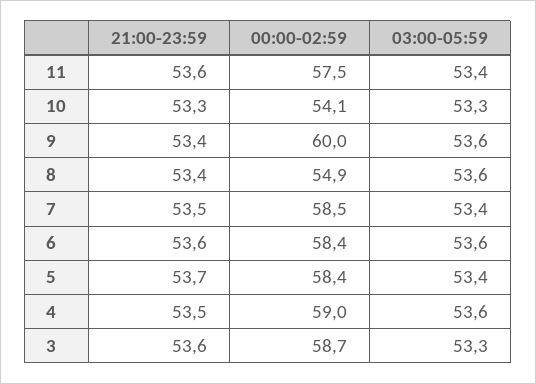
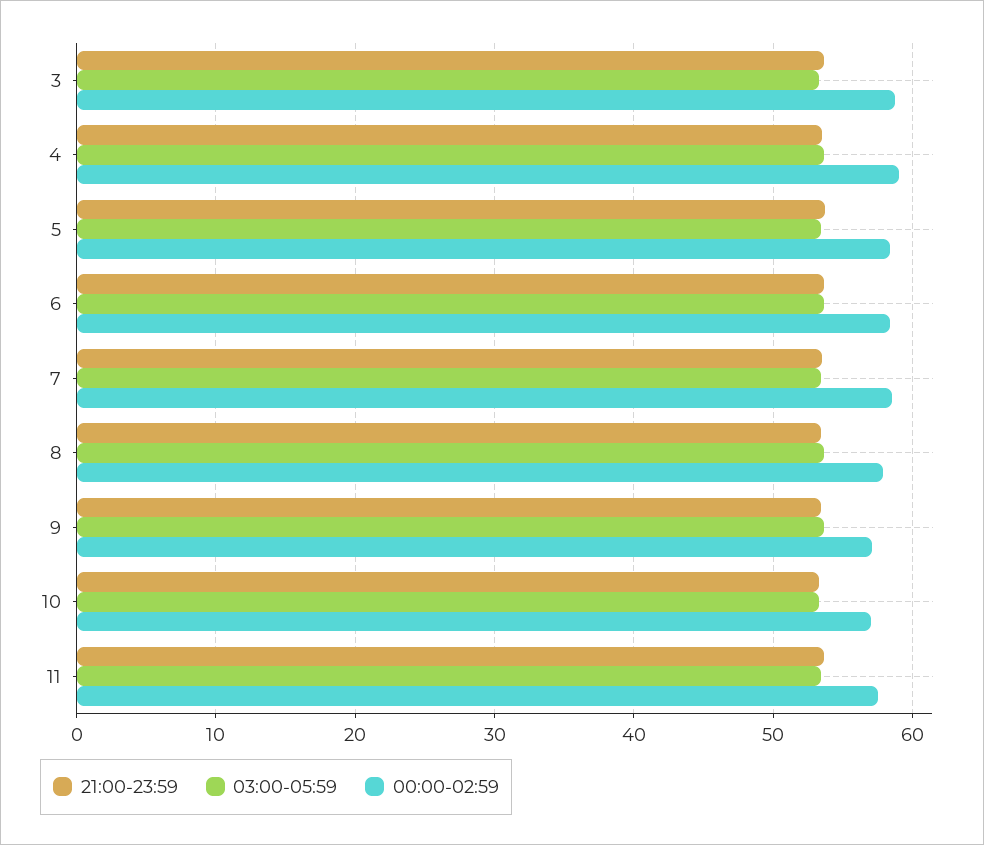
  {
    "21:00-23:59": {
      "11": 53.6,
      "10": 53.3,
      "9": 53.4,
      "8": 53.4,
      "7": 53.5,
      "6": 53.6,
      "5": 53.7,
      "4": 53.5,
      "3": 53.6
    },
    "00:00-02:59": {
      "11": 57.5,
-     "10": 54.1,
+     "10": 57,
-     "9": 60,
+     "9": 57,
-     "8": 54.9,
+     "8": 58,
      "7": 58.5,
      "6": 58.4,
      "5": 58.4,
      "4": 59,
      "3": 58.7
    },
    "03:00-05:59": {
      "11": 53.4,
      "10": 53.3,
      "9": 53.6,
      "8": 53.6,
      "7": 53.4,
      "6": 53.6,
      "5": 53.4,
      "4": 53.6,
      "3": 53.3
    }
  }

